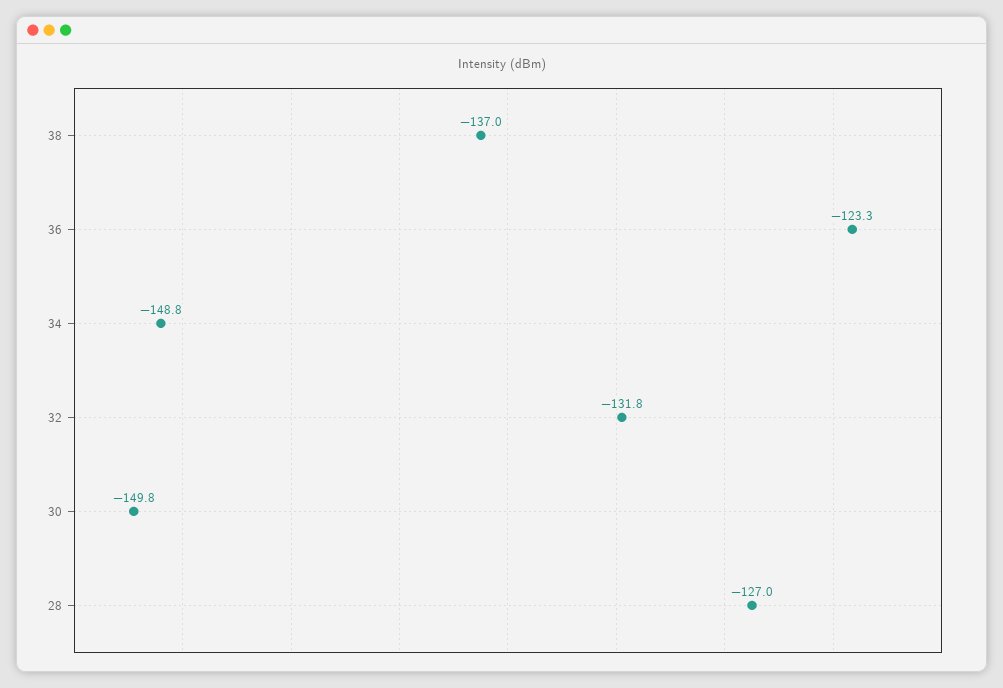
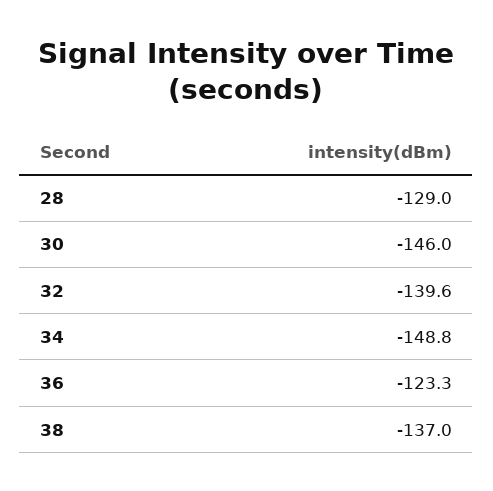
  {
    "38": -137,
    "36": -123.3,
    "34": -148.8,
-   "32": -131.8,
+   "32": -139.6,
-   "30": -149.8,
+   "30": -146,
-   "28": -127
+   "28": -129
  }

